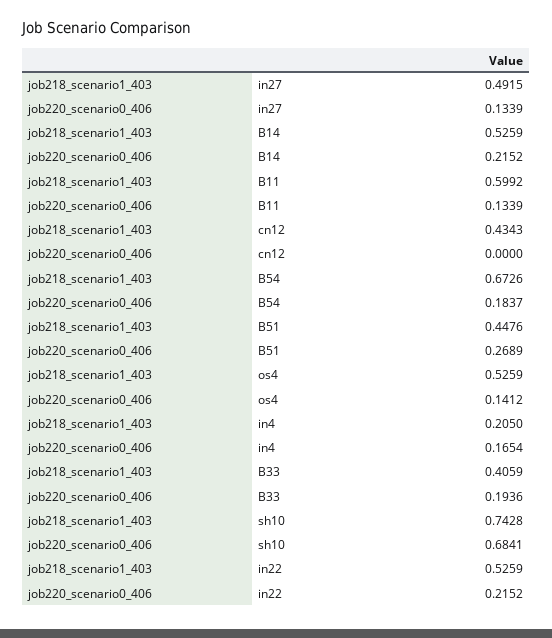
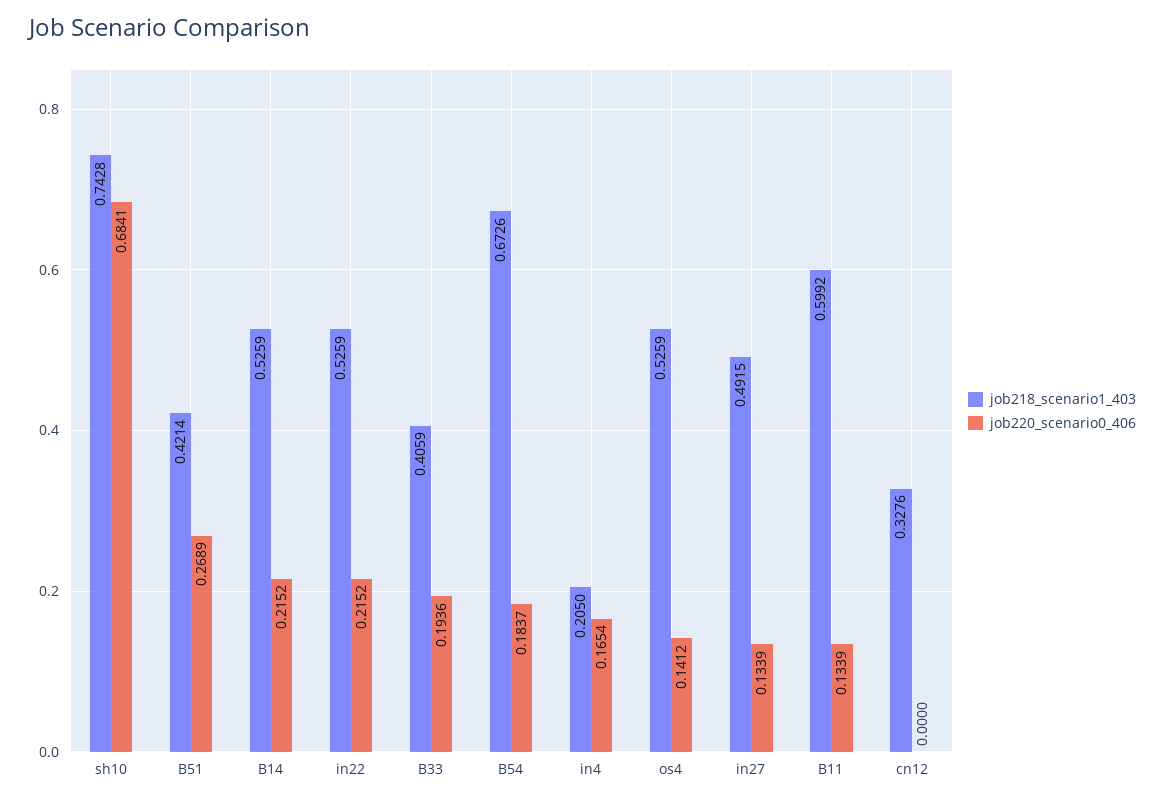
  {
    "job218_scenario1_403": {
      "in27": 0.4915,
      "B14": 0.5259,
      "B11": 0.5992,
-     "cn12": 0.4343,
+     "cn12": 0.3276,
      "B54": 0.6726,
-     "B51": 0.4476,
+     "B51": 0.4214,
      "os4": 0.5259,
      "in4": 0.205,
      "B33": 0.4059,
      "sh10": 0.7428,
      "in22": 0.5259
    },
    "job220_scenario0_406": {
      "in27": 0.1339,
      "B14": 0.2152,
      "B11": 0.1339,
      "cn12": 0,
      "B54": 0.1837,
      "B51": 0.2689,
      "os4": 0.1412,
      "in4": 0.1654,
      "B33": 0.1936,
      "sh10": 0.6841,
      "in22": 0.2152
    }
  }

